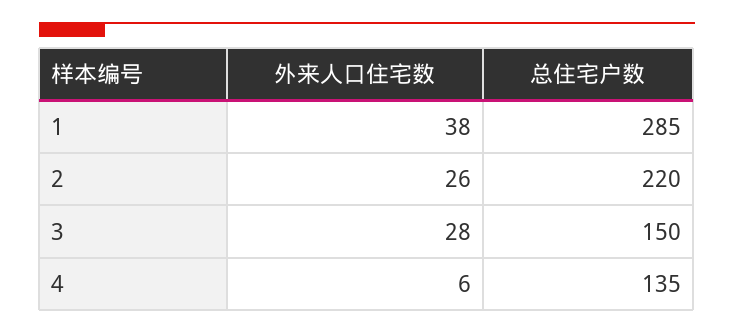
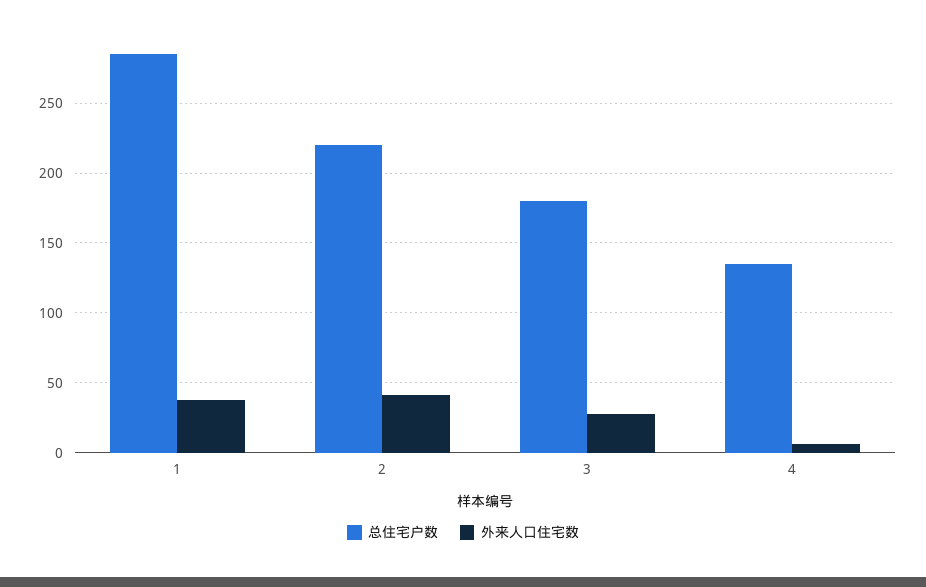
  {
    "外来人口住宅数": {
      "1": 38,
-     "2": 26,
+     "2": 40,
      "3": 28,
      "4": 6
    },
    "总住宅户数": {
      "1": 285,
      "2": 220,
-     "3": 150,
+     "3": 180,
      "4": 135
    }
  }

